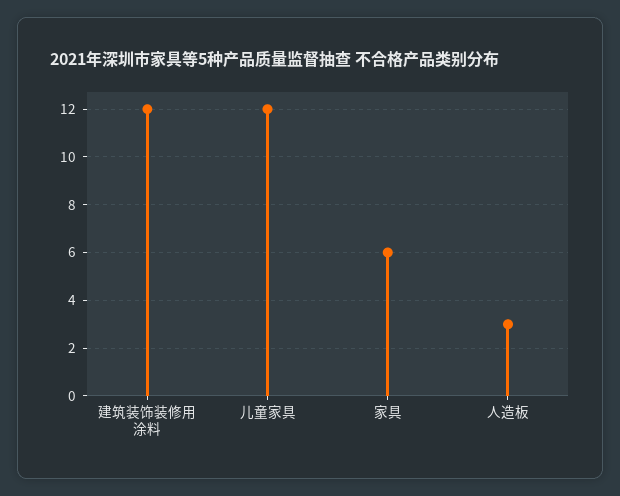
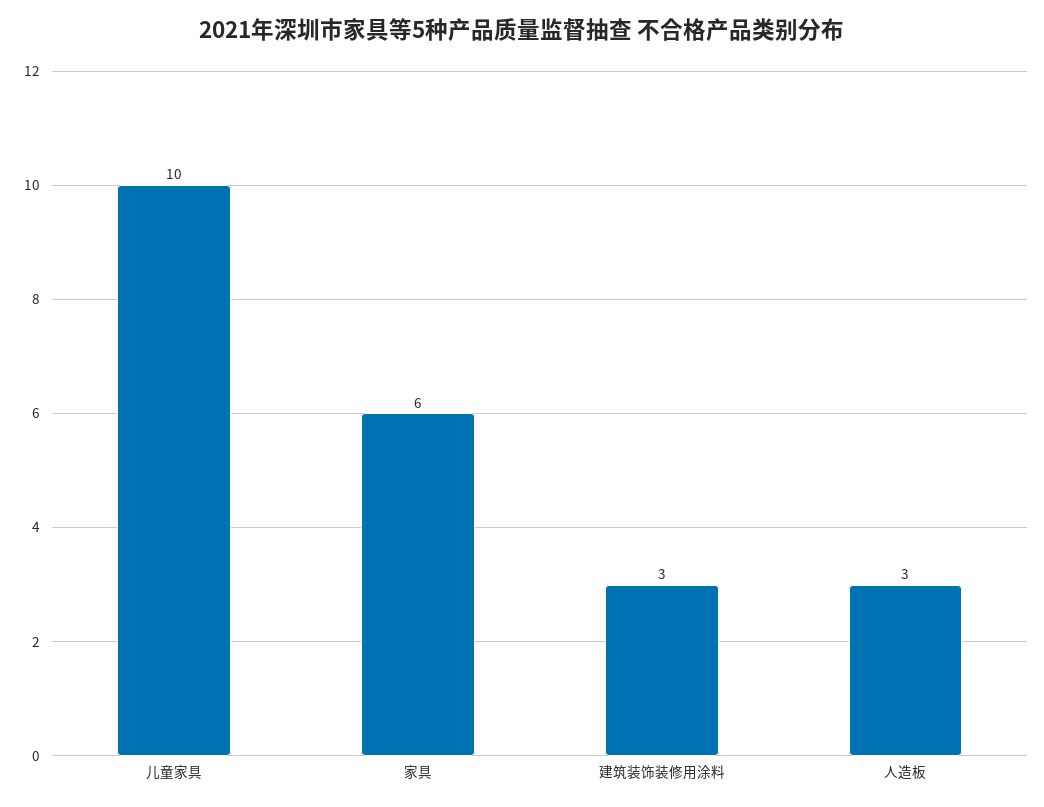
  {
-   "建筑装饰装修用涂料": 12,
+   "建筑装饰装修用涂料": 3,
-   "儿童家具": 12,
+   "儿童家具": 10,
    "家具": 6,
    "人造板": 3
  }

